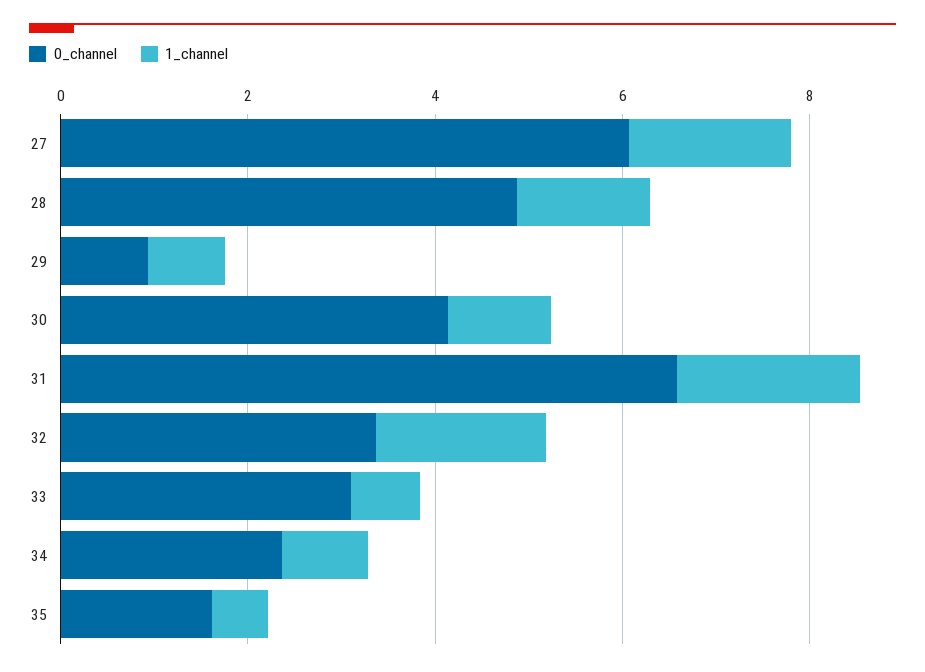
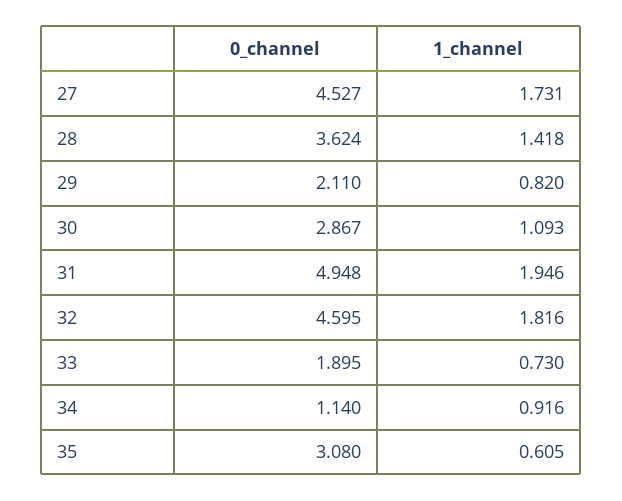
  {
    "0_channel": {
-     "27": 6,
+     "27": 4.527,
-     "28": 5,
+     "28": 3.624,
-     "29": 1,
+     "29": 2.11,
-     "30": 4,
+     "30": 2.867,
-     "31": 6.5,
+     "31": 4.948,
-     "32": 3.5,
+     "32": 4.595,
-     "33": 3,
+     "33": 1.895,
-     "34": 2.5,
+     "34": 1.14,
-     "35": 1.5
+     "35": 3.08
    },
    "1_channel": {
      "27": 1.731,
      "28": 1.418,
      "29": 0.82,
      "30": 1.093,
      "31": 1.946,
      "32": 1.816,
      "33": 0.73,
      "34": 0.916,
      "35": 0.605
    }
  }

